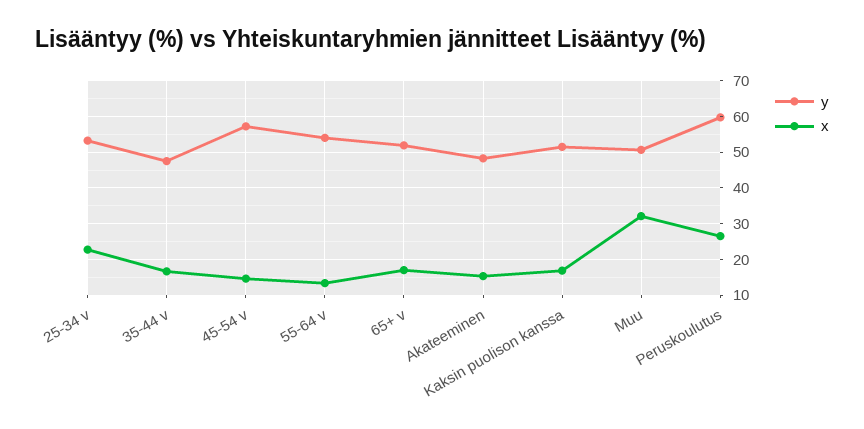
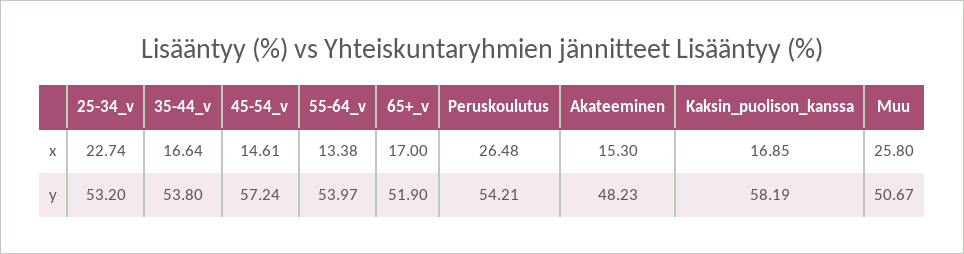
  {
    "y": {
      "25-34 v": 53.2,
-     "35-44 v": 48,
+     "35-44 v": 53.8,
      "45-54 v": 57.24,
      "55-64 v": 53.97,
      "65+ v": 51.9,
      "Akateeminen": 48.23,
-     "Kaksin puolison kanssa": 52,
+     "Kaksin puolison kanssa": 58.19,
      "Muu": 50.67,
-     "Peruskoulutus": 60
+     "Peruskoulutus": 54.21
    },
    "x": {
      "25-34 v": 22.74,
      "35-44 v": 16.64,
      "45-54 v": 14.61,
      "55-64 v": 13.38,
      "65+ v": 17,
      "Akateeminen": 15.3,
      "Kaksin puolison kanssa": 16.85,
-     "Muu": 32,
+     "Muu": 25.8,
      "Peruskoulutus": 26.48
    }
  }

